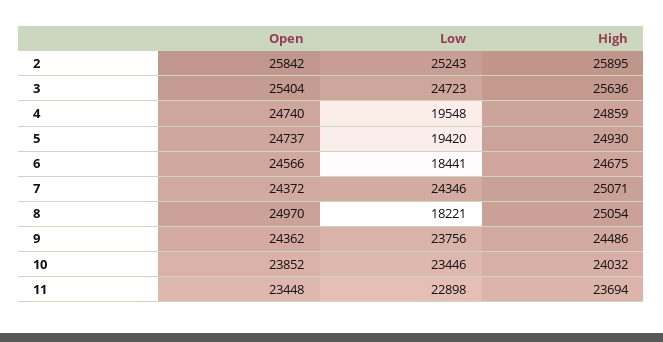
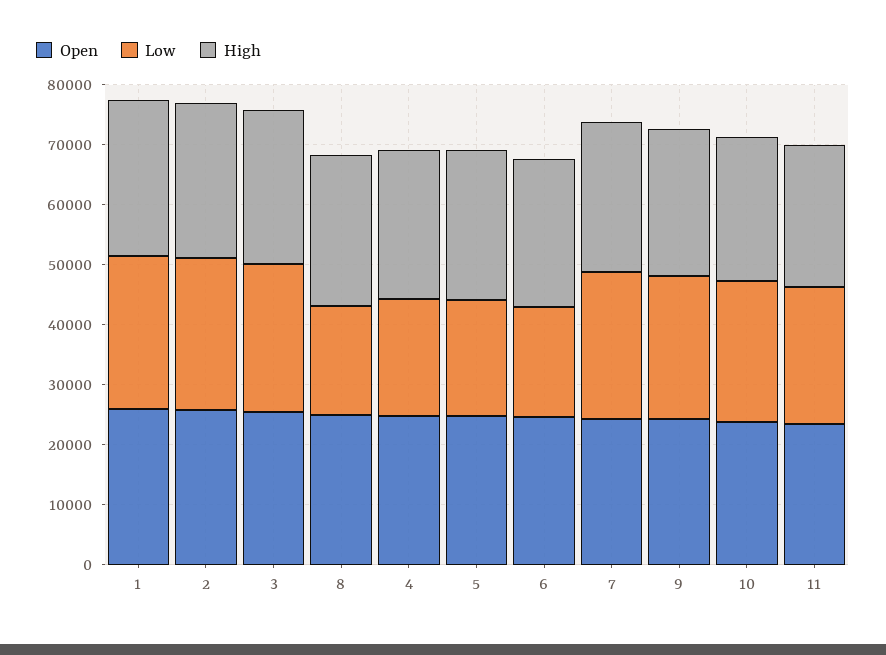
  {
    "Open": {
      "2": 25842,
      "3": 25404,
      "4": 24740,
      "5": 24737,
      "6": 24566,
      "7": 24372,
      "8": 24970,
      "9": 24362,
      "10": 23852,
-     "11": 23448
+     "11": 23448,
+     "1": 26000
    },
    "Low": {
      "2": 25243,
      "3": 24723,
      "4": 19548,
      "5": 19420,
      "6": 18441,
      "7": 24346,
      "8": 18221,
      "9": 23756,
      "10": 23446,
-     "11": 22898
+     "11": 22898,
+     "1": 26000
    },
    "High": {
      "2": 25895,
      "3": 25636,
      "4": 24859,
      "5": 24930,
      "6": 24675,
      "7": 25071,
      "8": 25054,
      "9": 24486,
      "10": 24032,
-     "11": 23694
+     "11": 23694,
+     "1": 26000
    }
  }

